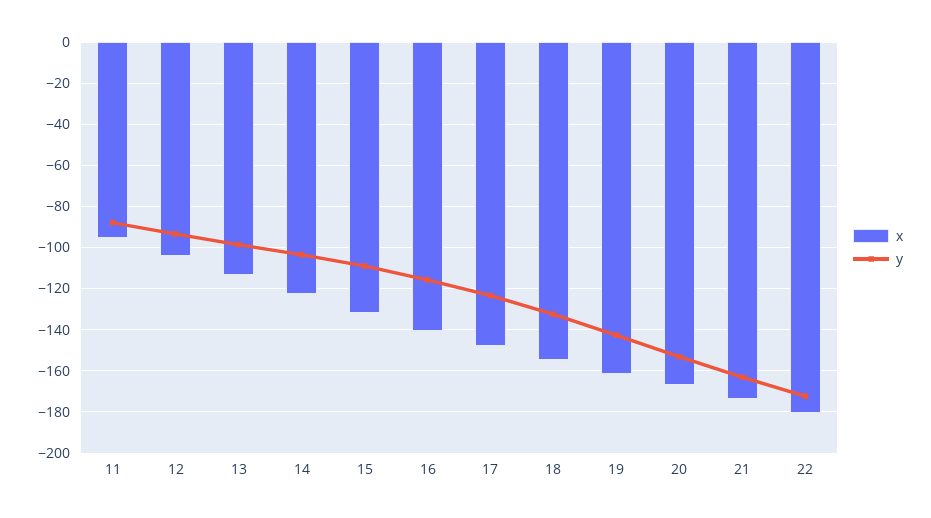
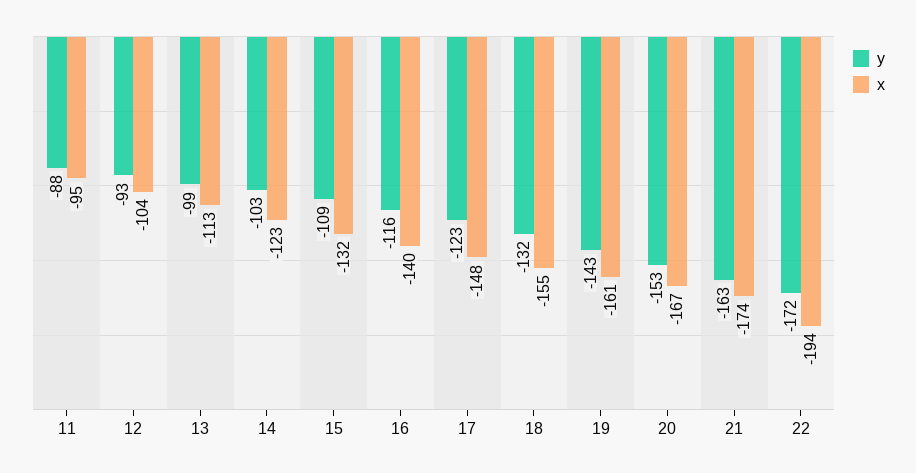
  {
    "x": {
      "11": -95,
      "12": -104,
      "13": -113,
      "14": -123,
      "15": -132,
      "16": -140,
      "17": -148,
      "18": -155,
      "19": -161,
      "20": -167,
      "21": -174,
-     "22": -180
+     "22": -194
    },
    "y": {
      "11": -88,
      "12": -93,
      "13": -99,
      "14": -103,
      "15": -109,
      "16": -116,
      "17": -123,
      "18": -132,
      "19": -143,
      "20": -153,
      "21": -163,
      "22": -172
    }
  }

